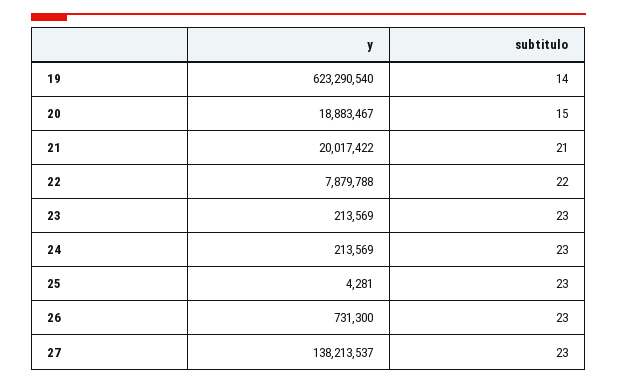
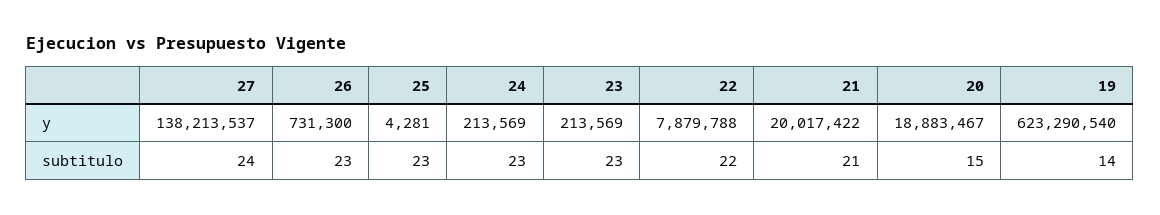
  {
    "y": {
      "19": 623290540,
      "20": 18883467,
      "21": 20017422,
      "22": 7879788,
      "23": 213569,
      "24": 213569,
      "25": 4281,
      "26": 731300,
      "27": 138213537
    },
    "subtitulo": {
      "19": 14,
      "20": 15,
      "21": 21,
      "22": 22,
      "23": 23,
      "24": 23,
      "25": 23,
      "26": 23,
-     "27": 23
+     "27": 24
    }
  }

